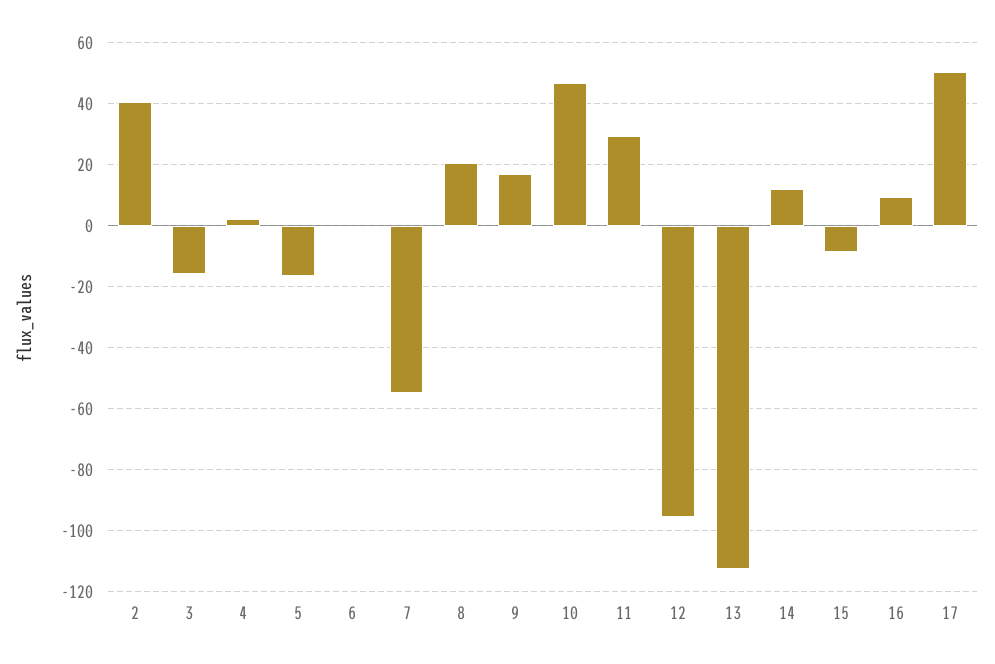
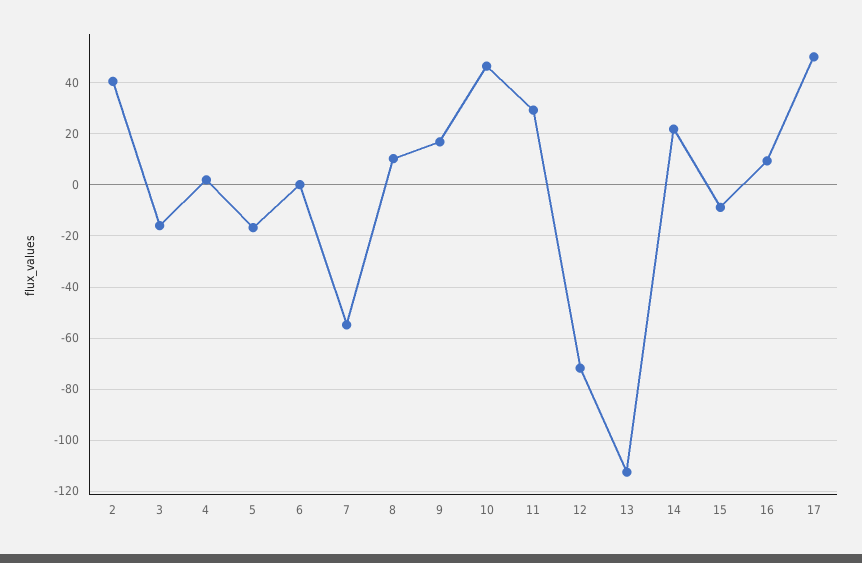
  {
    "2": 40,
    "3": -16,
    "4": 2,
    "5": -16,
    "6": 0,
    "7": -54,
-   "8": 20,
+   "8": 10,
    "9": 16,
    "10": 46,
    "11": 30,
-   "12": -96,
+   "12": -72.5,
    "13": -112,
-   "14": 12,
+   "14": 22.5,
    "15": -8,
    "16": 10,
    "17": 50
  }

